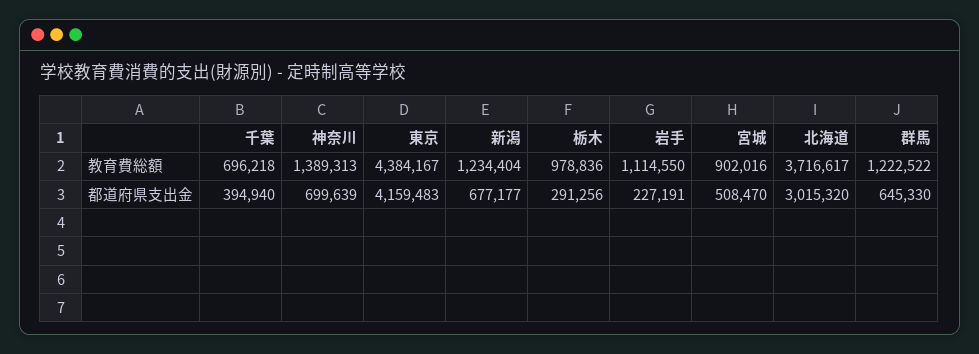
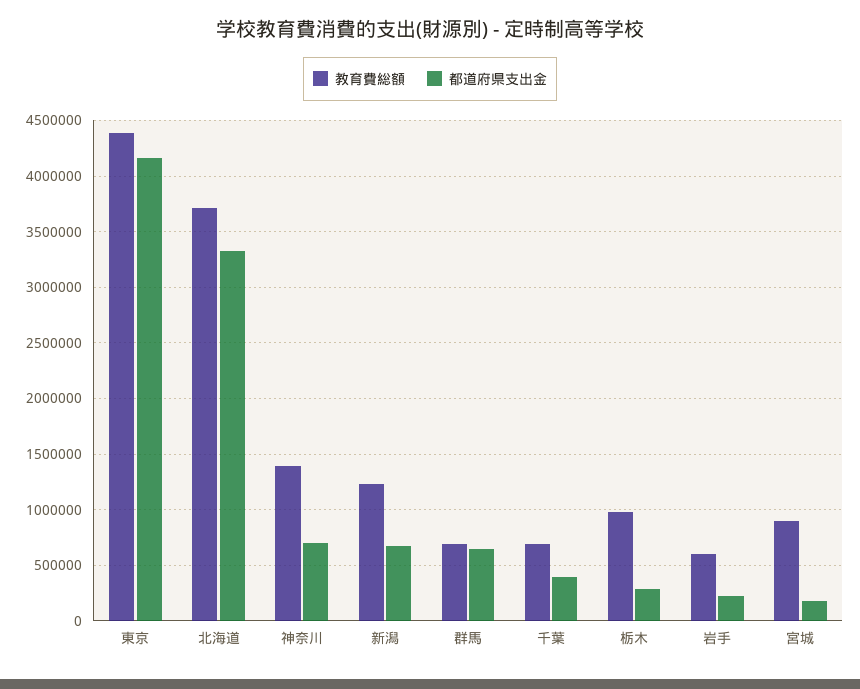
  {
    "教育費総額": {
      "千葉": 696218,
      "神奈川": 1389313,
      "東京": 4384167,
      "新潟": 1234404,
      "栃木": 978836,
-     "岩手": 1114550,
+     "岩手": 600000,
      "宮城": 902016,
      "北海道": 3716617,
-     "群馬": 1222522
+     "群馬": 700000
    },
    "都道府県支出金": {
      "千葉": 394940,
      "神奈川": 699639,
      "東京": 4159483,
      "新潟": 677177,
      "栃木": 291256,
      "岩手": 227191,
-     "宮城": 508470,
+     "宮城": 200000,
-     "北海道": 3015320,
+     "北海道": 3300000,
      "群馬": 645330
    }
  }

